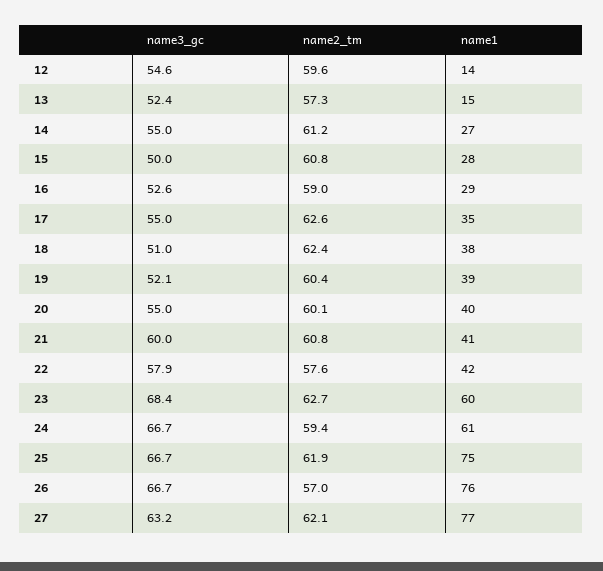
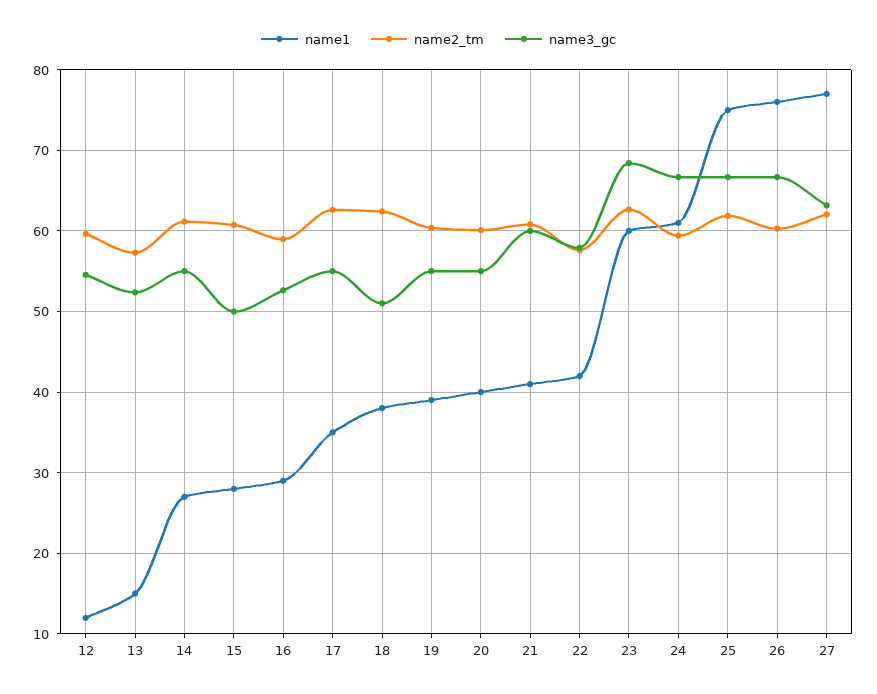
  {
    "name3_gc": {
      "12": 54.6,
      "13": 52.4,
      "14": 55,
      "15": 50,
      "16": 52.6,
      "17": 55,
      "18": 51,
-     "19": 52.1,
+     "19": 55,
      "20": 55,
      "21": 60,
      "22": 57.9,
      "23": 68.4,
      "24": 66.7,
      "25": 66.7,
      "26": 66.7,
      "27": 63.2
    },
    "name2_tm": {
      "12": 59.6,
      "13": 57.3,
      "14": 61.2,
      "15": 60.8,
      "16": 59,
      "17": 62.6,
      "18": 62.4,
      "19": 60.4,
      "20": 60.1,
      "21": 60.8,
      "22": 57.6,
      "23": 62.7,
      "24": 59.4,
      "25": 61.9,
-     "26": 57,
+     "26": 60,
      "27": 62.1
    },
    "name1": {
-     "12": 14,
+     "12": 12,
      "13": 15,
      "14": 27,
      "15": 28,
      "16": 29,
      "17": 35,
      "18": 38,
      "19": 39,
      "20": 40,
      "21": 41,
      "22": 42,
      "23": 60,
      "24": 61,
      "25": 75,
      "26": 76,
      "27": 77
    }
  }

